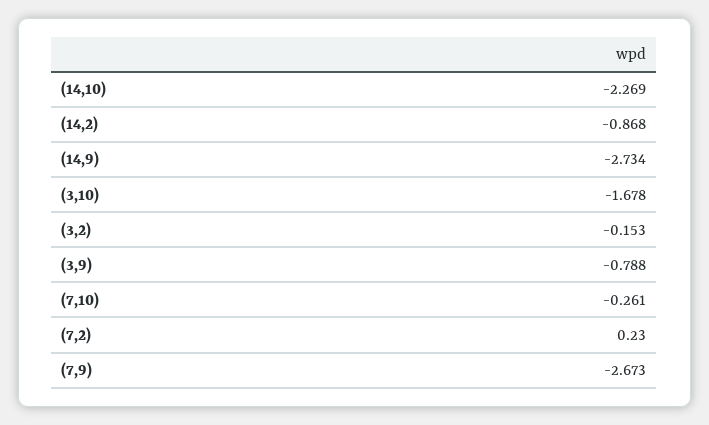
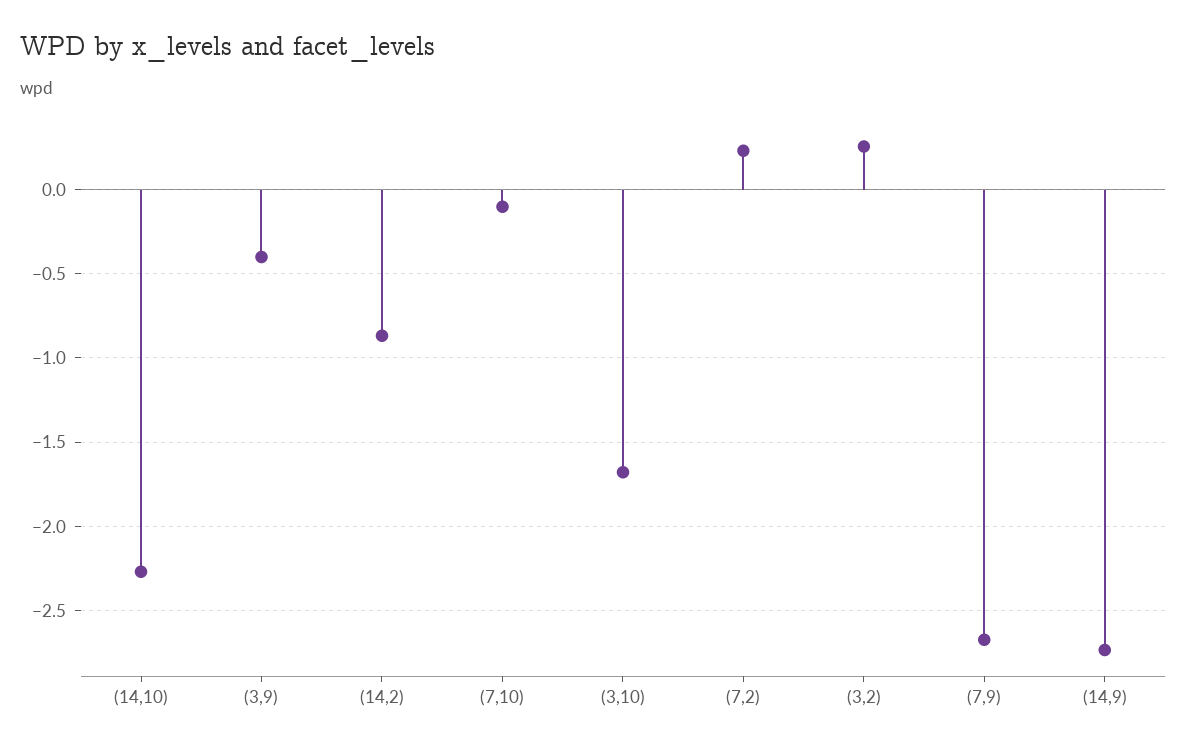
  {
    "(14,10)": -2.269,
    "(14,2)": -0.868,
    "(14,9)": -2.734,
    "(3,10)": -1.678,
-   "(3,2)": -0.153,
+   "(3,2)": 0.25,
-   "(3,9)": -0.788,
+   "(3,9)": -0.4,
-   "(7,10)": -0.261,
+   "(7,10)": -0.1,
    "(7,2)": 0.23,
    "(7,9)": -2.673
  }

